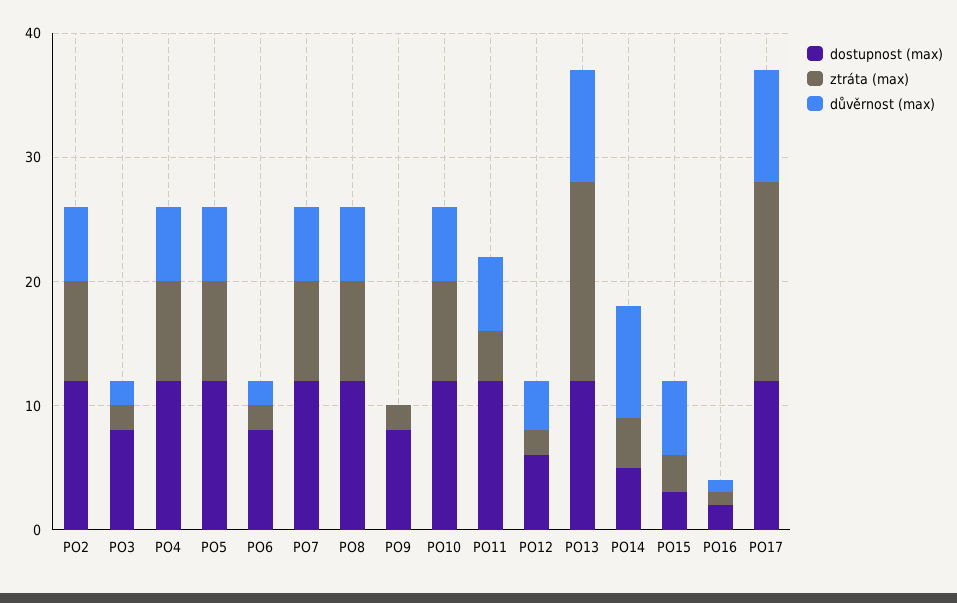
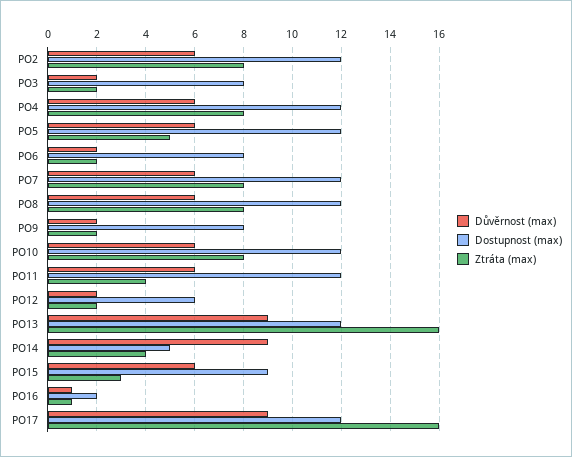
  {
    "dostupnost (max)": {
      "PO2": 12,
      "PO3": 8,
      "PO4": 12,
      "PO5": 12,
      "PO6": 8,
      "PO7": 12,
      "PO8": 12,
      "PO9": 8,
      "PO10": 12,
      "PO11": 12,
      "PO12": 6,
      "PO13": 12,
      "PO14": 5,
-     "PO15": 3,
+     "PO15": 9,
      "PO16": 2,
      "PO17": 12
    },
    "ztráta (max)": {
      "PO2": 8,
      "PO3": 2,
      "PO4": 8,
-     "PO5": 8,
+     "PO5": 5,
      "PO6": 2,
      "PO7": 8,
      "PO8": 8,
      "PO9": 2,
      "PO10": 8,
      "PO11": 4,
      "PO12": 2,
      "PO13": 16,
      "PO14": 4,
      "PO15": 3,
      "PO16": 1,
      "PO17": 16
    },
    "důvěrnost (max)": {
      "PO2": 6,
      "PO3": 2,
      "PO4": 6,
      "PO5": 6,
      "PO6": 2,
      "PO7": 6,
      "PO8": 6,
-     "PO9": 0,
+     "PO9": 2,
      "PO10": 6,
      "PO11": 6,
-     "PO12": 4,
+     "PO12": 2,
      "PO13": 9,
      "PO14": 9,
      "PO15": 6,
      "PO16": 1,
      "PO17": 9
    }
  }

